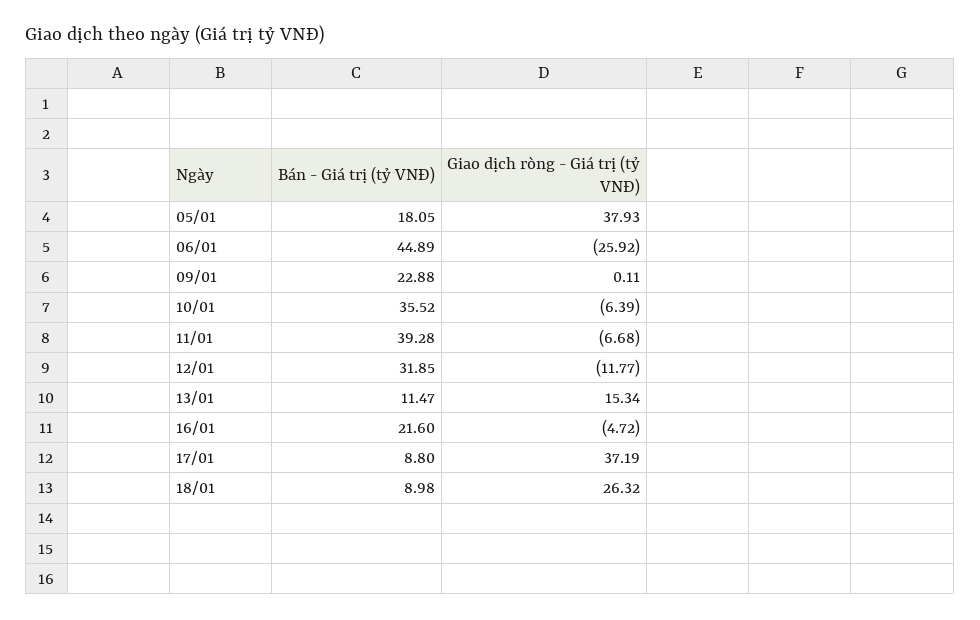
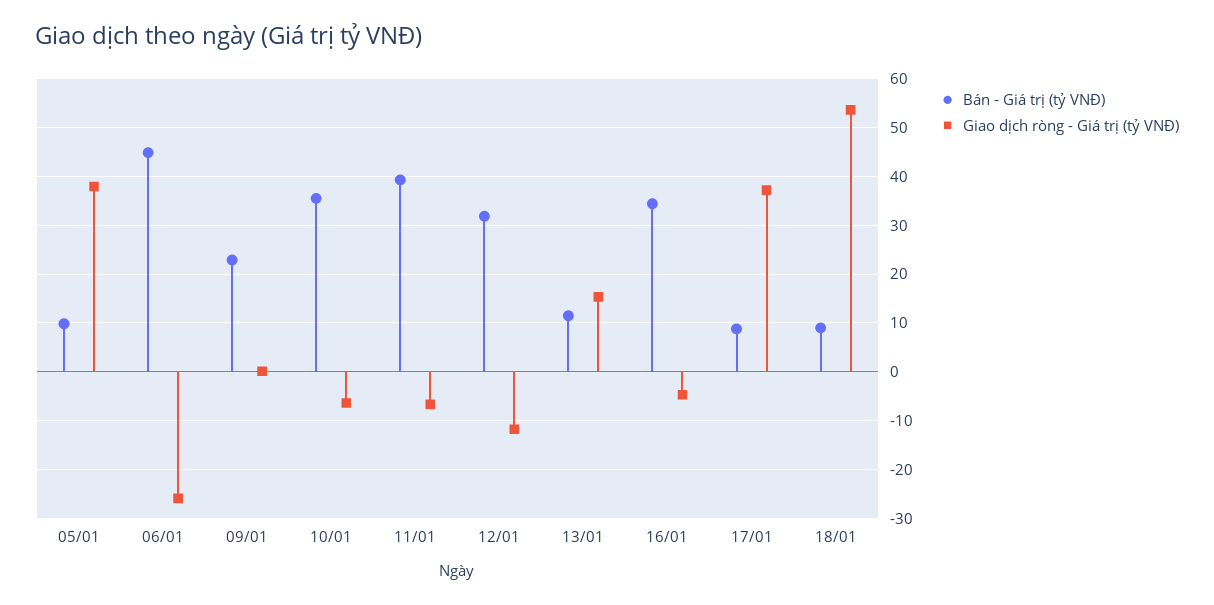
  {
    "Bán - Giá trị (tỷ VNĐ)": {
-     "05/01": 18.05,
+     "05/01": 10,
      "06/01": 44.89,
      "09/01": 22.88,
      "10/01": 35.52,
      "11/01": 39.28,
      "12/01": 31.85,
      "13/01": 11.47,
-     "16/01": 21.6,
+     "16/01": 34,
      "17/01": 8.8,
      "18/01": 8.98
    },
    "Giao dịch ròng - Giá trị (tỷ VNĐ)": {
      "05/01": 37.93,
      "06/01": -25.92,
      "09/01": 0.11,
      "10/01": -6.39,
      "11/01": -6.68,
      "12/01": -11.77,
      "13/01": 15.34,
      "16/01": -4.72,
      "17/01": 37.19,
-     "18/01": 26.32
+     "18/01": 54
    }
  }

